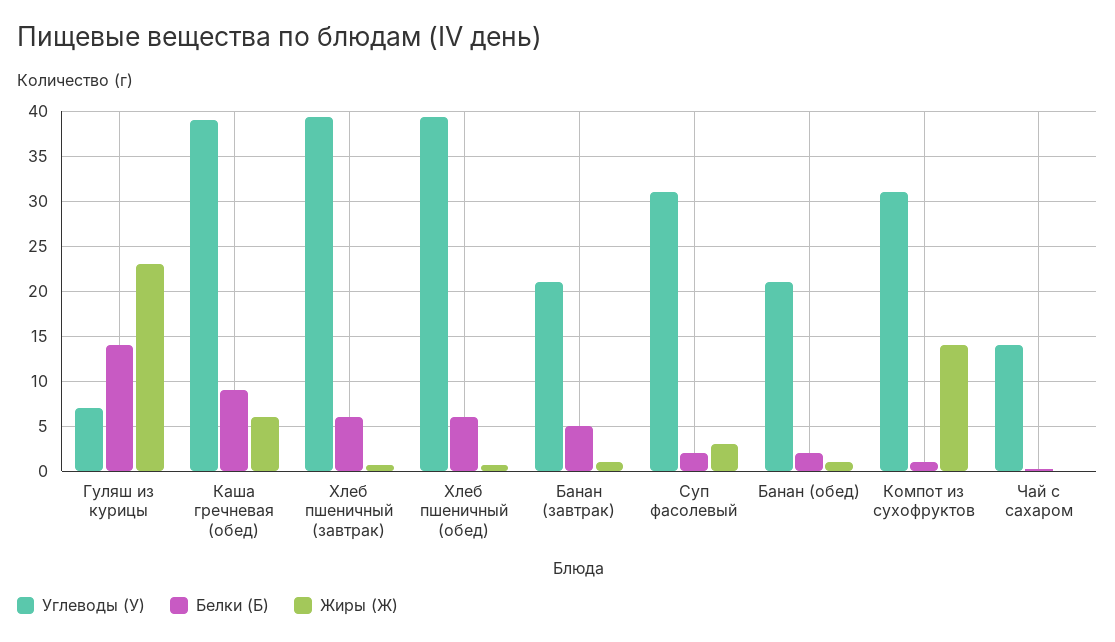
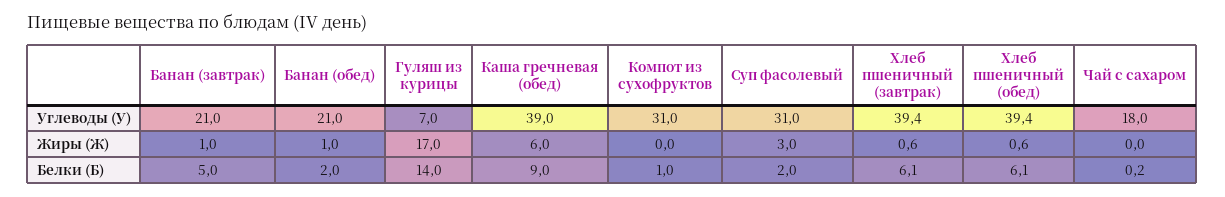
  {
    "Углеводы (У)": {
      "Гуляш из курицы": 7,
      "Каша гречневая (обед)": 39,
      "Хлеб пшеничный (завтрак)": 39.4,
      "Хлеб пшеничный (обед)": 39.4,
      "Банан (завтрак)": 21,
      "Суп фасолевый": 31,
      "Банан (обед)": 21,
      "Компот из сухофруктов": 31,
-     "Чай с сахаром": 14
+     "Чай с сахаром": 18
    },
    "Белки (Б)": {
      "Гуляш из курицы": 14,
      "Каша гречневая (обед)": 9,
      "Хлеб пшеничный (завтрак)": 6.1,
      "Хлеб пшеничный (обед)": 6.1,
      "Банан (завтрак)": 5,
      "Суп фасолевый": 2,
      "Банан (обед)": 2,
      "Компот из сухофруктов": 1,
      "Чай с сахаром": 0.2
    },
    "Жиры (Ж)": {
-     "Гуляш из курицы": 23,
+     "Гуляш из курицы": 17,
      "Каша гречневая (обед)": 6,
      "Хлеб пшеничный (завтрак)": 0.6,
      "Хлеб пшеничный (обед)": 0.6,
      "Банан (завтрак)": 1,
      "Суп фасолевый": 3,
      "Банан (обед)": 1,
-     "Компот из сухофруктов": 14,
+     "Компот из сухофруктов": 0,
      "Чай с сахаром": 0
    }
  }

